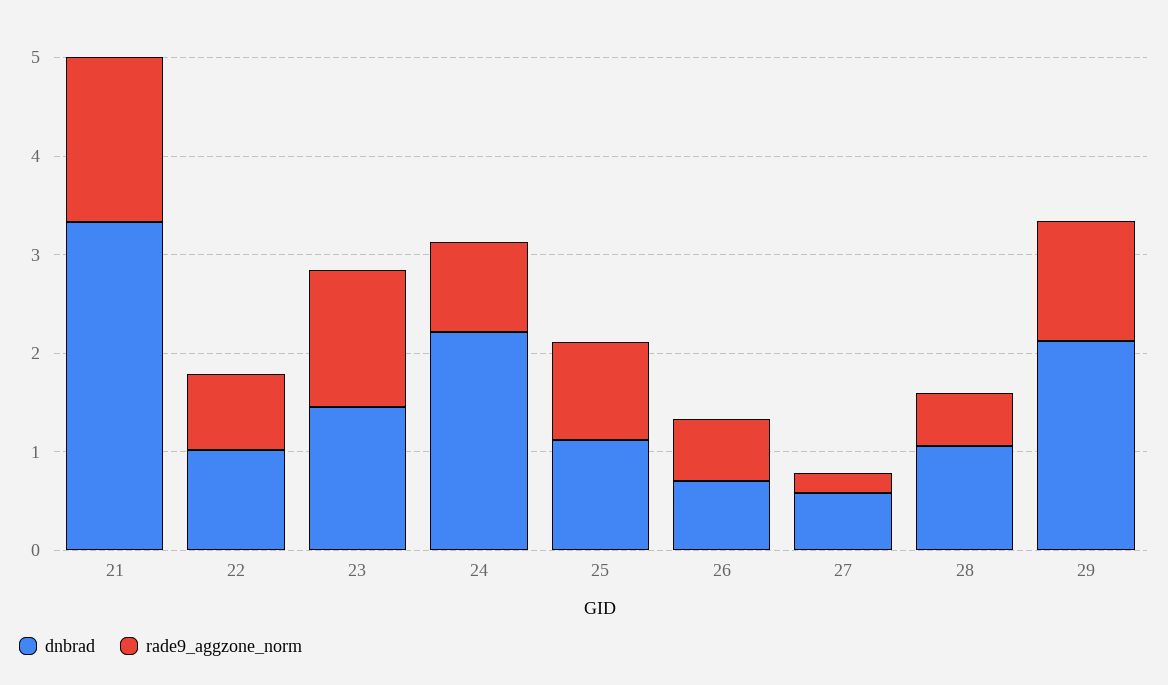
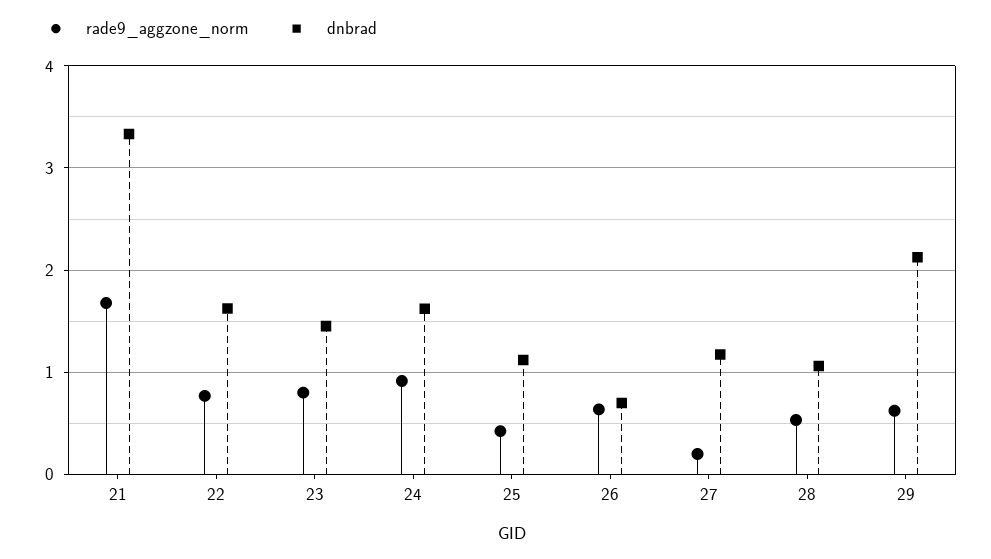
  {
    "dnbrad": {
      "21": 3.3,
-     "22": 1,
+     "22": 1.6,
      "23": 1.5,
-     "24": 2.2,
+     "24": 1.6,
      "25": 1.1,
      "26": 0.7,
-     "27": 0.6,
+     "27": 1.2,
      "28": 1.1,
      "29": 2.1
    },
    "rade9_aggzone_norm": {
      "21": 1.7,
      "22": 0.8,
-     "23": 1.4,
+     "23": 0.8,
      "24": 0.9,
-     "25": 1,
+     "25": 0.4,
      "26": 0.6,
      "27": 0.2,
      "28": 0.5,
-     "29": 1.2
+     "29": 0.6
    }
  }

